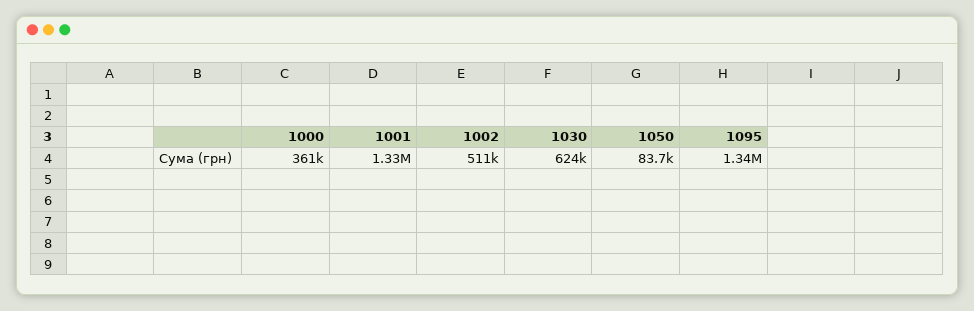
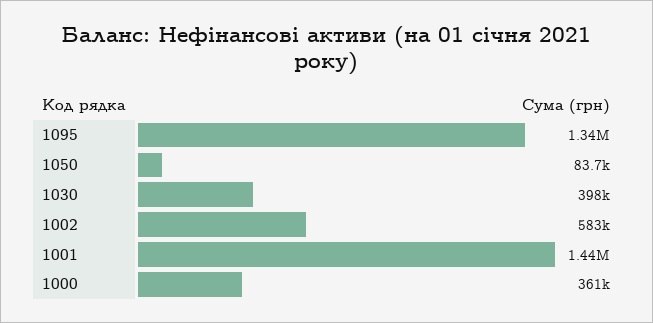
  {
    "1000": 361000,
-   "1001": 1330000,
+   "1001": 1440000,
-   "1002": 511000,
+   "1002": 583000,
-   "1030": 624000,
+   "1030": 398000,
    "1050": 83700,
    "1095": 1340000
  }

